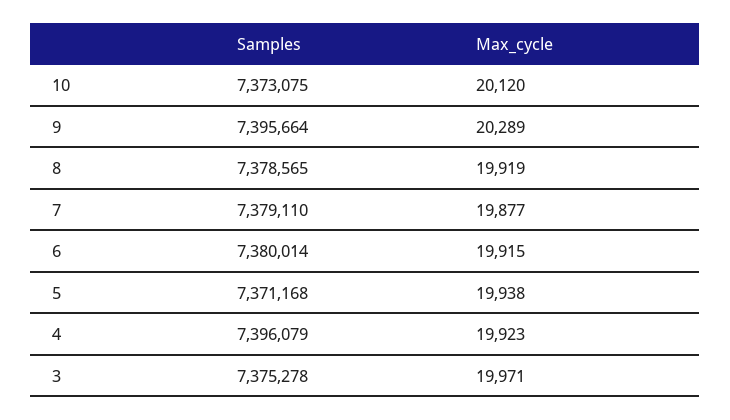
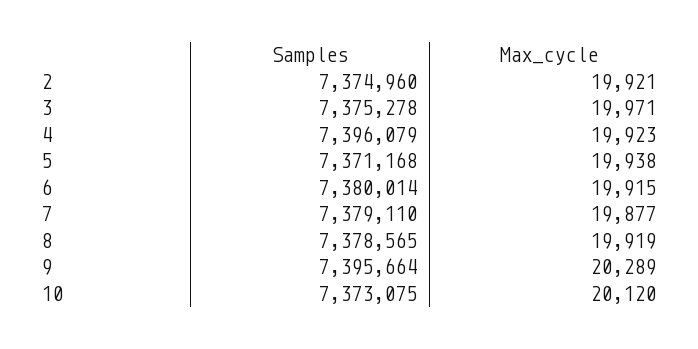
  {
    "Samples": {
      "10": 7373075,
      "9": 7395664,
      "8": 7378565,
      "7": 7379110,
      "6": 7380014,
      "5": 7371168,
      "4": 7396079,
-     "3": 7375278
+     "3": 7375278,
+     "2": 7374960
    },
    "Max_cycle": {
      "10": 20120,
      "9": 20289,
      "8": 19919,
      "7": 19877,
      "6": 19915,
      "5": 19938,
      "4": 19923,
-     "3": 19971
+     "3": 19971,
+     "2": 19921
    }
  }

